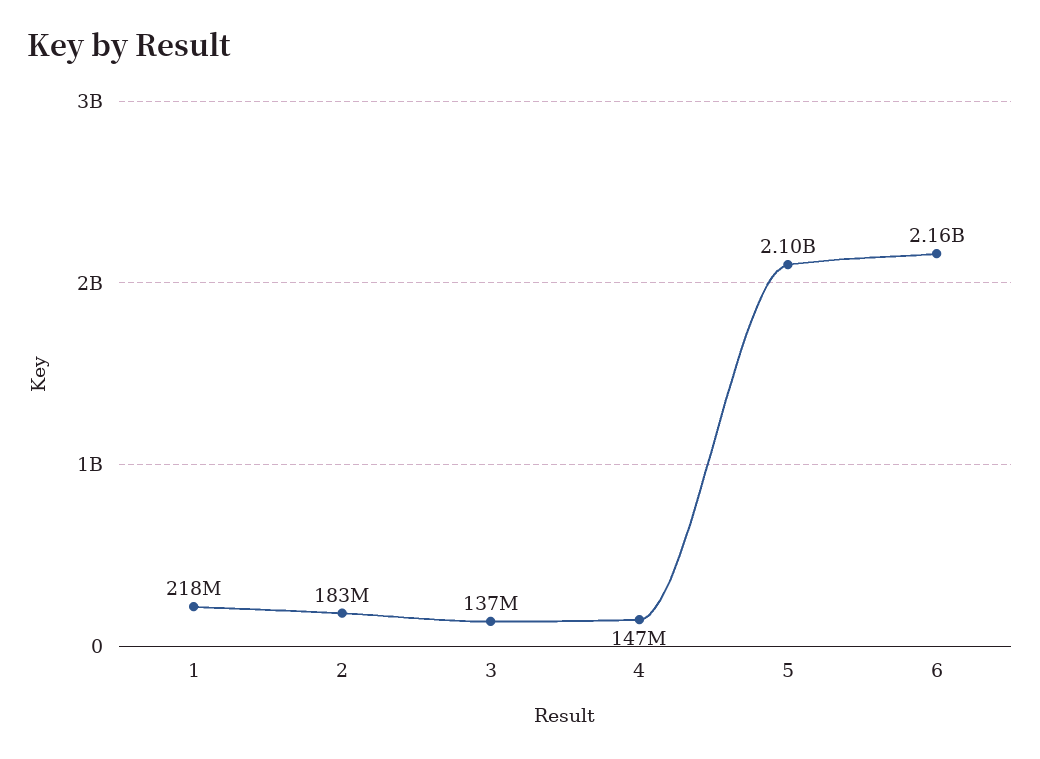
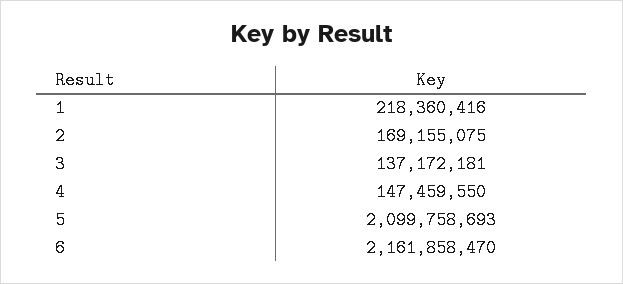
  {
    "1": 218360416,
-   "2": 183000000,
+   "2": 169155075,
    "3": 137172181,
    "4": 147459550,
    "5": 2099758693,
    "6": 2161858470
  }

